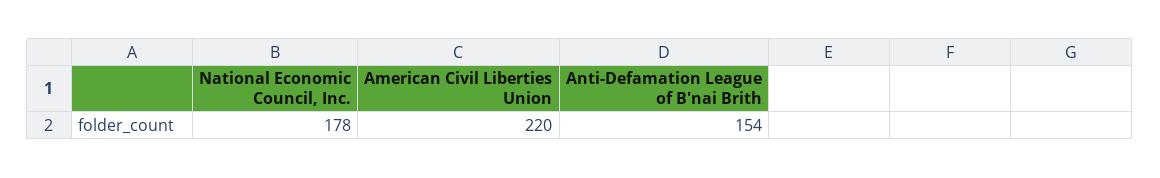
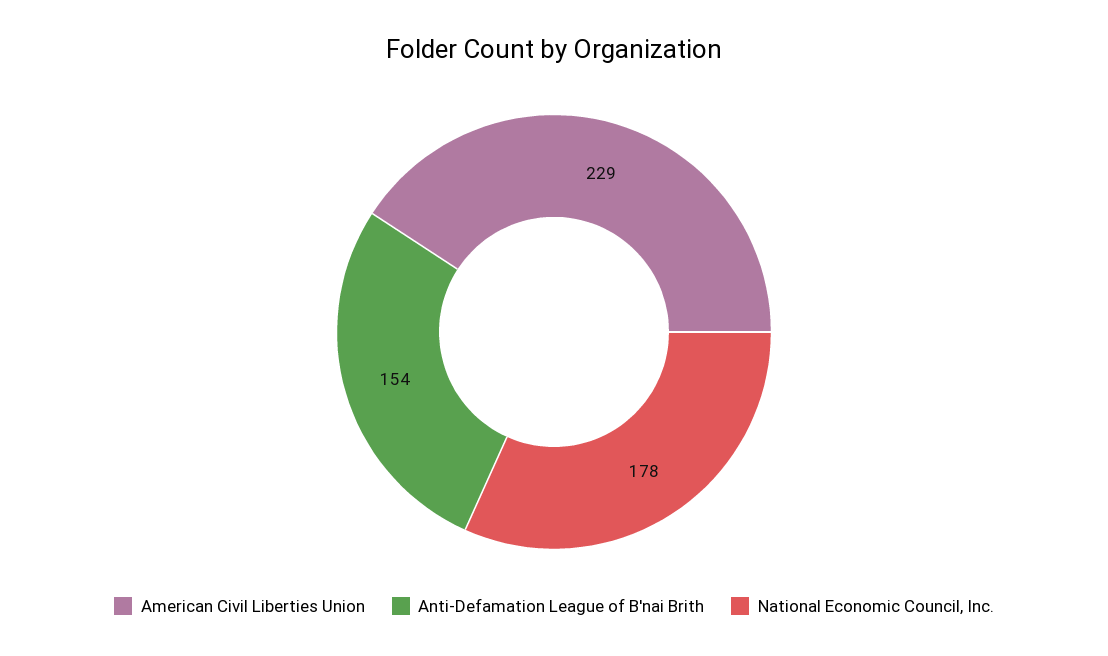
  {
    "National Economic Council, Inc.": 178,
-   "American Civil Liberties Union": 220,
+   "American Civil Liberties Union": 229,
    "Anti-Defamation League of B'nai Brith": 154
  }

